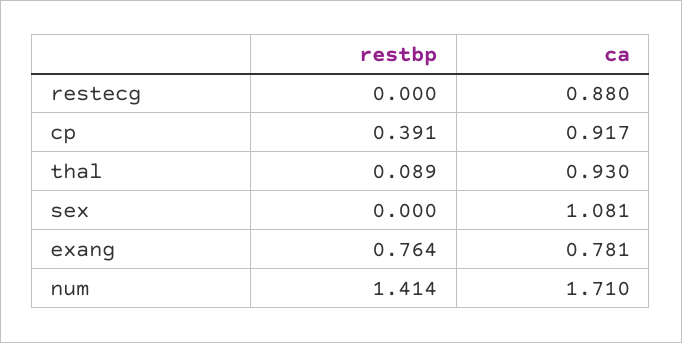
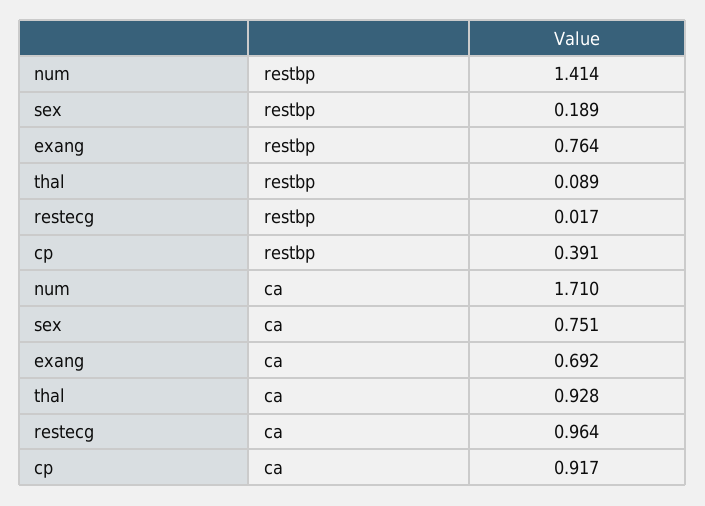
  {
    "restbp": {
-     "restecg": 0,
+     "restecg": 0.017,
      "cp": 0.391,
      "thal": 0.089,
-     "sex": 0,
+     "sex": 0.189,
      "exang": 0.764,
      "num": 1.414
    },
    "ca": {
-     "restecg": 0.88,
+     "restecg": 0.964,
      "cp": 0.917,
-     "thal": 0.93,
+     "thal": 0.928,
-     "sex": 1.081,
+     "sex": 0.751,
-     "exang": 0.781,
+     "exang": 0.692,
      "num": 1.71
    }
  }

